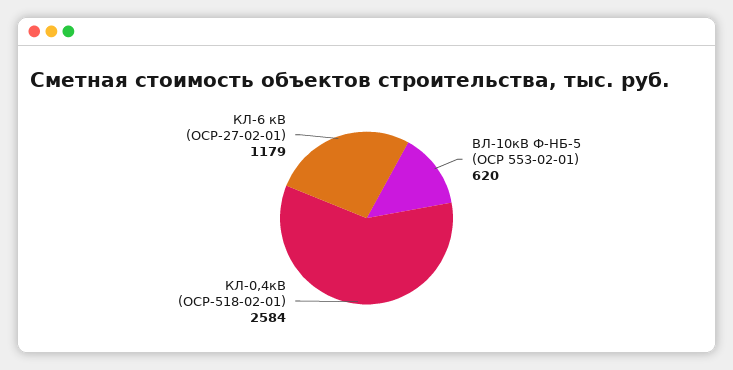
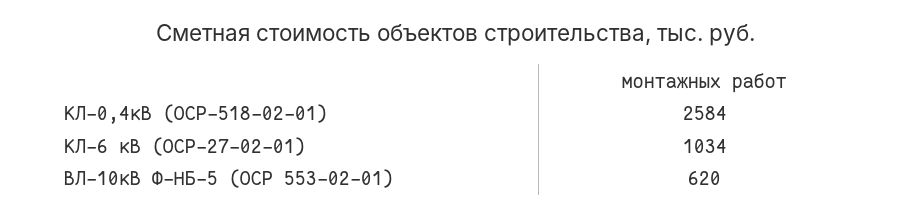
  {
    "ВЛ-10кВ Ф-НБ-5 (ОСР 553-02-01)": 620,
    "КЛ-0,4кВ (ОСР-518-02-01)": 2584,
-   "КЛ-6 кВ (ОСР-27-02-01)": 1179
+   "КЛ-6 кВ (ОСР-27-02-01)": 1034
  }

